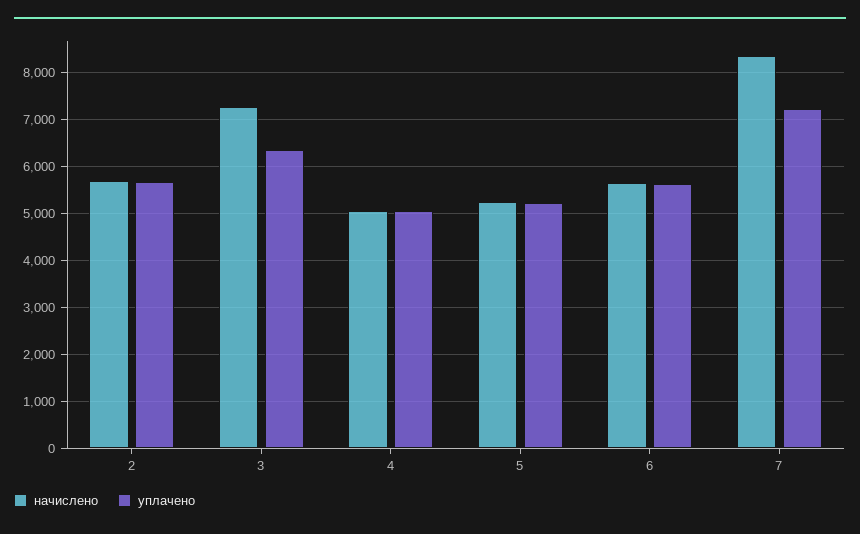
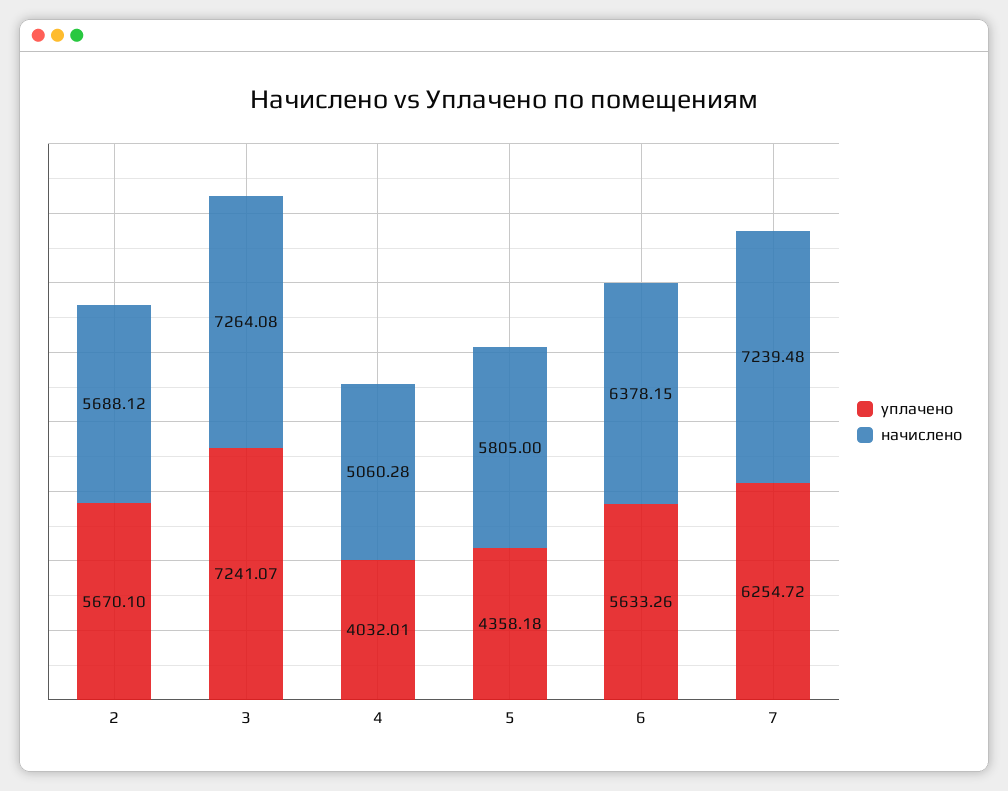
  {
    "начислено": {
      "2": 5688.12,
      "3": 7264.08,
      "4": 5060.28,
-     "5": 5200,
+     "5": 5805,
-     "6": 5600,
+     "6": 6378.15,
-     "7": 8400
+     "7": 7239.48
    },
    "уплачено": {
      "2": 5670.1,
-     "3": 6400,
+     "3": 7241.07,
-     "4": 5000,
+     "4": 4032.01,
-     "5": 5200,
+     "5": 4358.18,
      "6": 5633.26,
-     "7": 7200
+     "7": 6254.72
    }
  }

